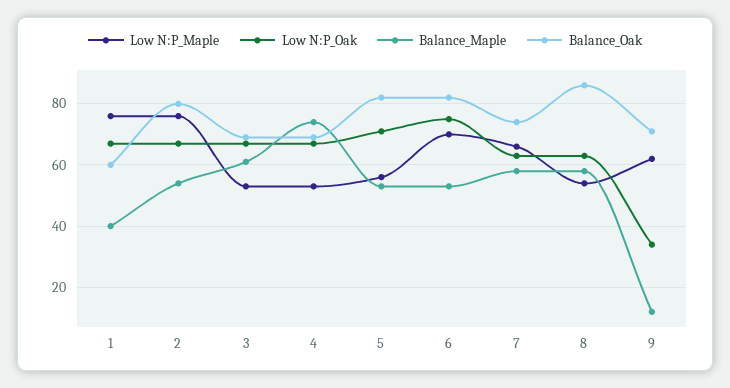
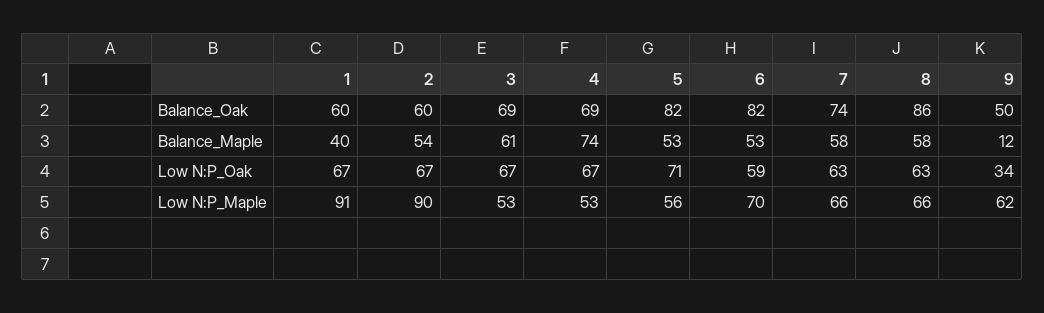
  {
    "Low N:P_Maple": {
-     "1": 75,
+     "1": 91,
-     "2": 75,
+     "2": 90,
      "3": 53,
      "4": 53,
      "5": 56,
      "6": 70,
      "7": 66,
-     "8": 55,
+     "8": 66,
      "9": 62
    },
    "Low N:P_Oak": {
      "1": 67,
      "2": 67,
      "3": 67,
      "4": 67,
      "5": 71,
-     "6": 75,
+     "6": 59,
      "7": 63,
      "8": 63,
      "9": 34
    },
    "Balance_Maple": {
      "1": 40,
      "2": 54,
      "3": 61,
      "4": 74,
      "5": 53,
      "6": 53,
      "7": 58,
      "8": 58,
      "9": 12
    },
    "Balance_Oak": {
      "1": 60,
-     "2": 80,
+     "2": 60,
      "3": 69,
      "4": 69,
      "5": 82,
      "6": 82,
      "7": 74,
      "8": 86,
-     "9": 70
+     "9": 50
    }
  }

